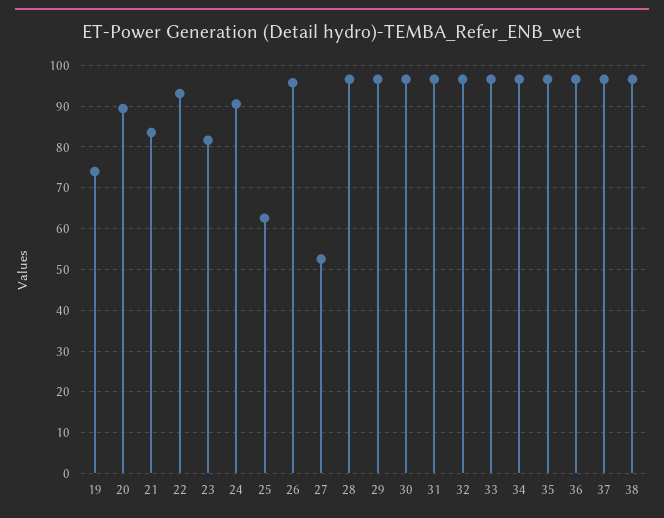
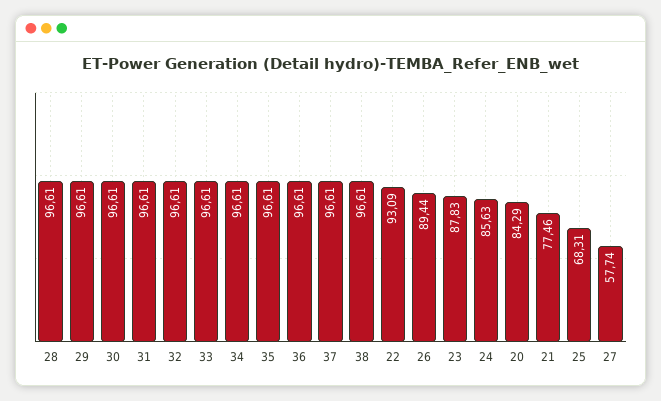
  {
-   "19": 74,
-   "20": 90,
+   "20": 84.29,
-   "21": 84,
+   "21": 77.46,
    "22": 93.09,
-   "23": 82,
+   "23": 87.83,
-   "24": 90,
+   "24": 85.63,
-   "25": 62,
+   "25": 68.31,
-   "26": 96,
+   "26": 89.44,
-   "27": 52,
+   "27": 57.74,
    "28": 96.61,
    "29": 96.61,
    "30": 96.61,
    "31": 96.61,
    "32": 96.61,
    "33": 96.61,
    "34": 96.61,
    "35": 96.61,
    "36": 96.61,
    "37": 96.61,
    "38": 96.61
  }

